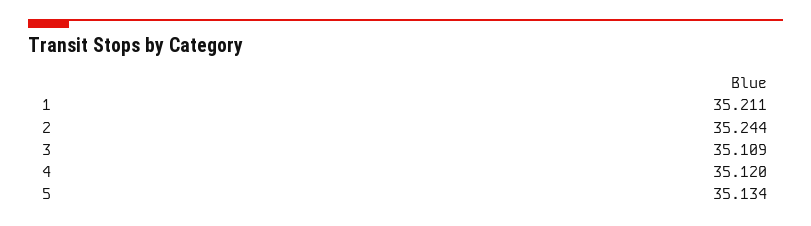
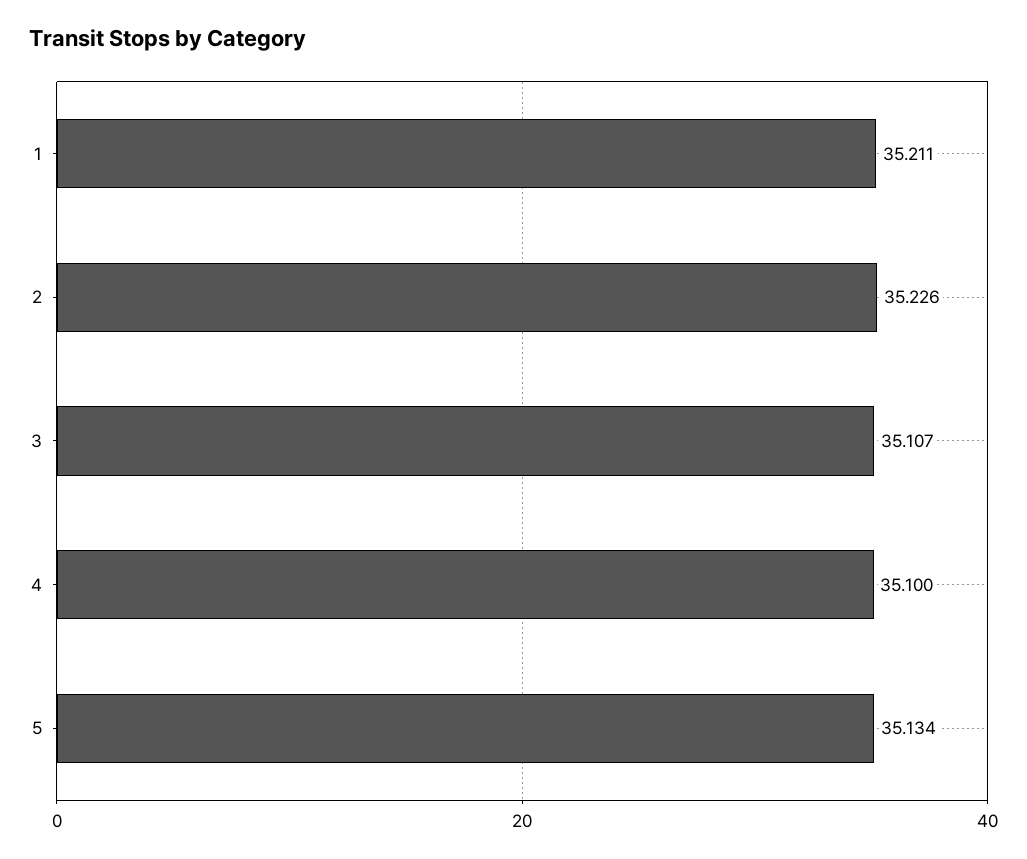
  {
    "1": 35.211,
-   "2": 35.244,
+   "2": 35.226,
-   "3": 35.109,
+   "3": 35.107,
-   "4": 35.12,
+   "4": 35.1,
    "5": 35.134
  }

